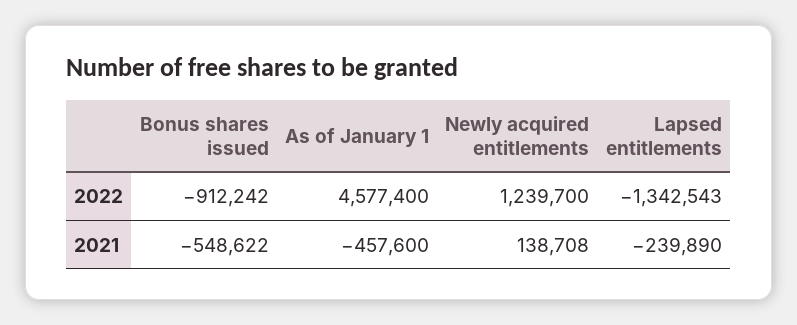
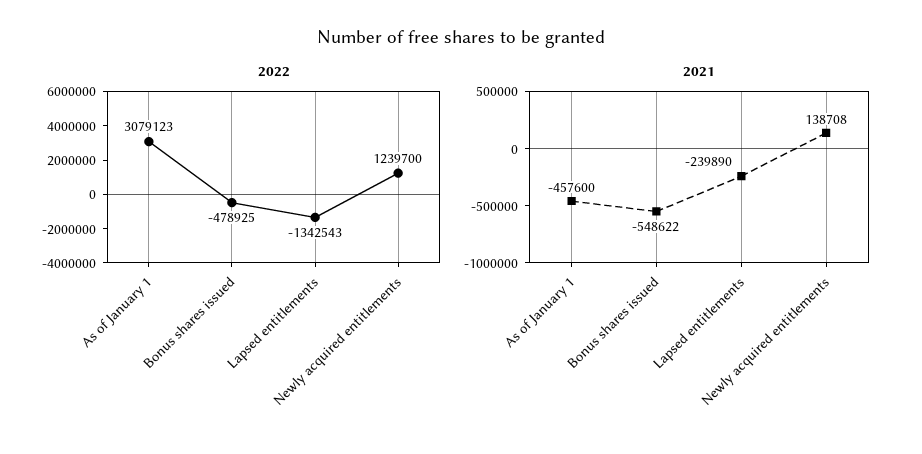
  {
    "2022": {
-     "Bonus shares issued": -912242,
+     "Bonus shares issued": -478925,
-     "As of January 1": 4577400,
+     "As of January 1": 3079123,
      "Newly acquired entitlements": 1239700,
      "Lapsed entitlements": -1342543
    },
    "2021": {
      "Bonus shares issued": -548622,
      "As of January 1": -457600,
      "Newly acquired entitlements": 138708,
      "Lapsed entitlements": -239890
    }
  }

